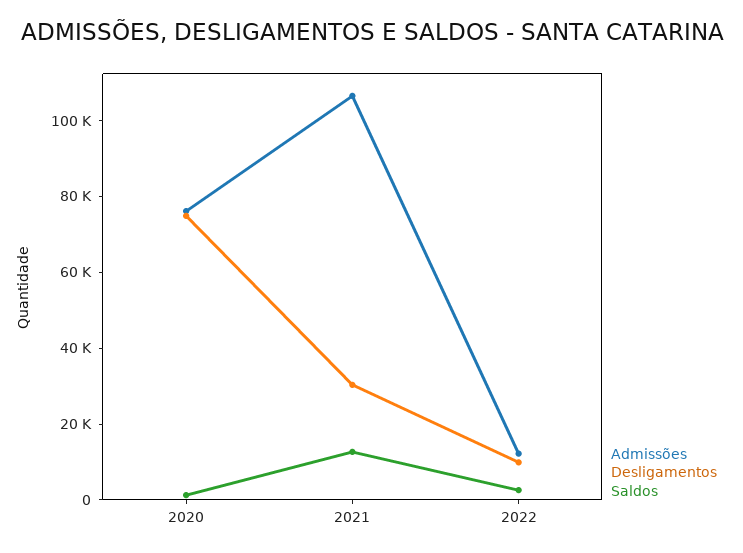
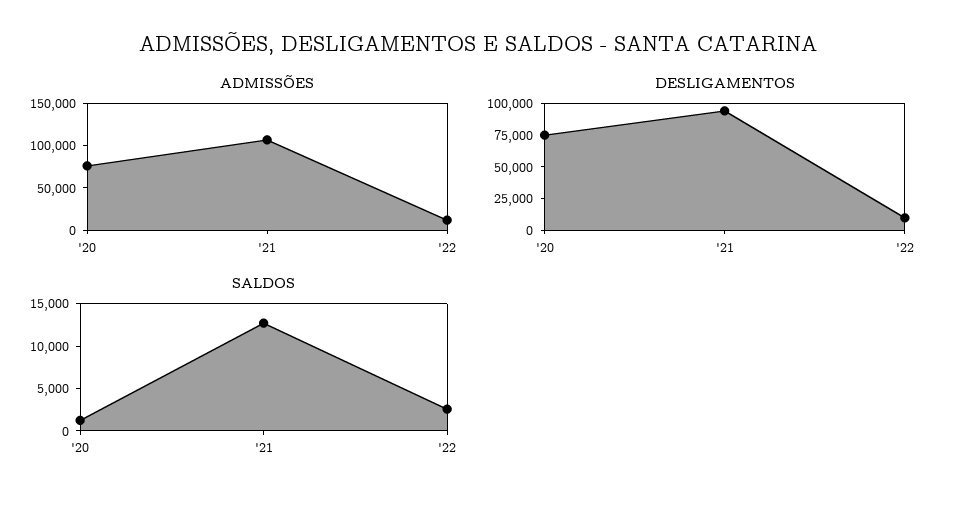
  {
    "Admissões": {
      "2020": 75000,
      "2021": 105000,
      "2022": 10000
    },
    "Desligamentos": {
      "2020": 75000,
-     "2021": 30000,
+     "2021": 100000,
      "2022": 10000
    },
    "Saldos": {
      "2020": 1000,
      "2021": 13000,
      "2022": 3000
    }
  }

